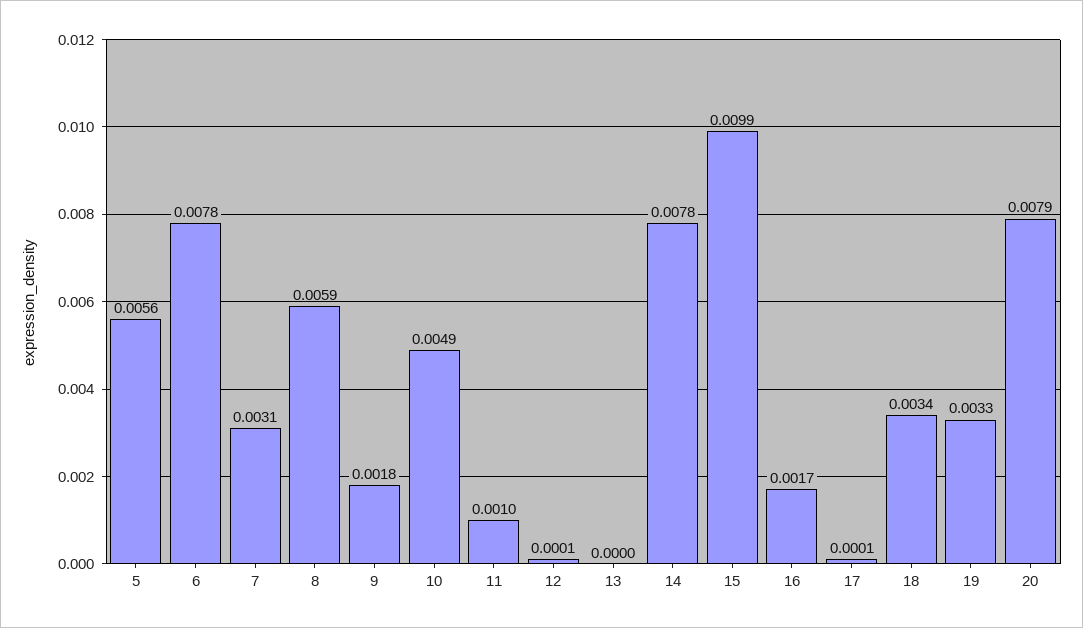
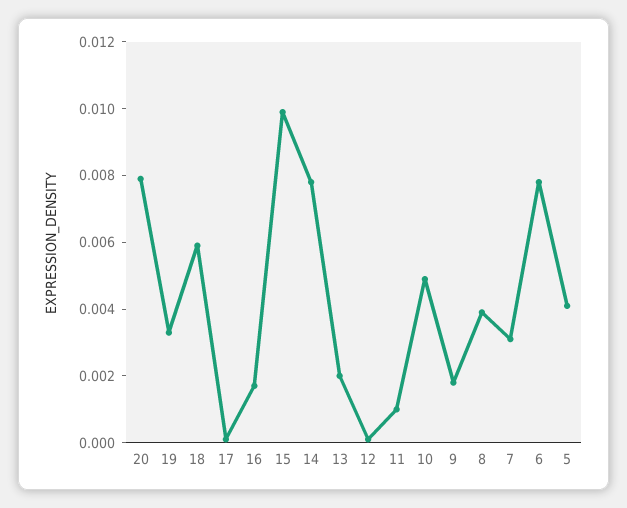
  {
-   "5": 0.0056,
+   "5": 0.004,
    "6": 0.0078,
    "7": 0.0031,
-   "8": 0.0059,
+   "8": 0.004,
    "9": 0.0018,
    "10": 0.0049,
    "11": 0.001,
    "12": 0.0001,
-   "13": 0,
+   "13": 0.002,
    "14": 0.0078,
    "15": 0.0099,
    "16": 0.0017,
    "17": 0.0001,
-   "18": 0.0034,
+   "18": 0.006,
    "19": 0.0033,
    "20": 0.0079
  }

